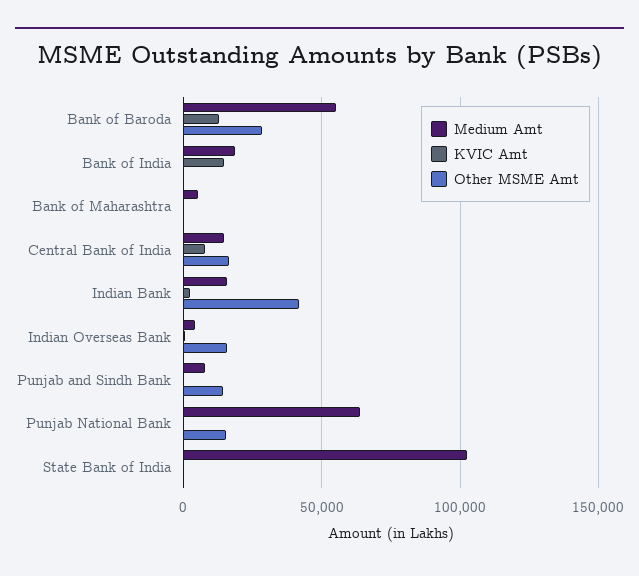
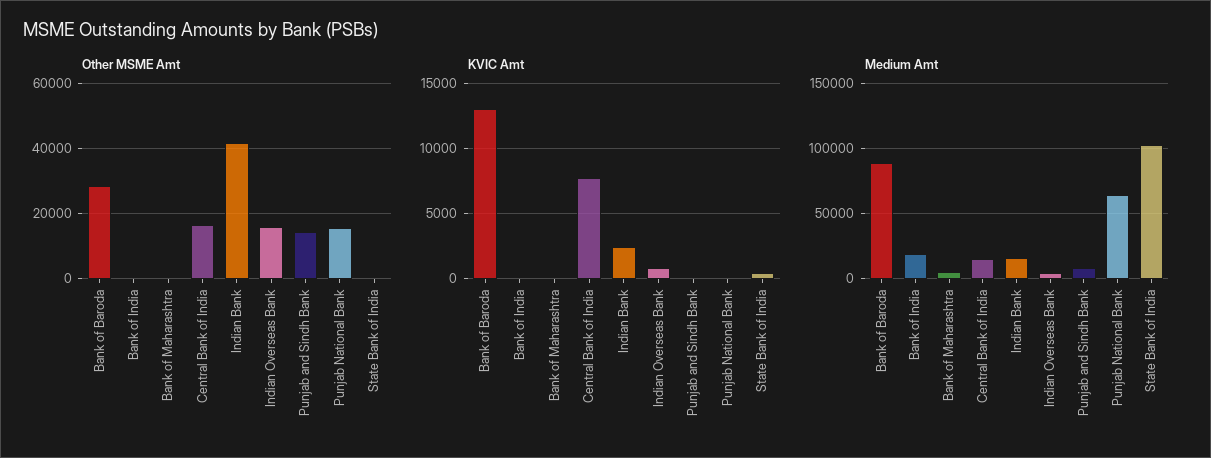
  {
    "Medium Amt": {
-     "Bank of Baroda": 55000,
+     "Bank of Baroda": 90000,
      "Bank of India": 20000,
      "Bank of Maharashtra": 5000,
      "Central Bank of India": 15000,
      "Indian Bank": 15000,
      "Indian Overseas Bank": 5000,
      "Punjab and Sindh Bank": 10000,
      "Punjab National Bank": 65000,
      "State Bank of India": 105000
    },
    "KVIC Amt": {
      "Bank of Baroda": 13000,
-     "Bank of India": 15000,
+     "Bank of India": 0,
      "Bank of Maharashtra": 0,
      "Central Bank of India": 7500,
      "Indian Bank": 2500,
      "Indian Overseas Bank": 1000,
      "Punjab and Sindh Bank": 0,
      "Punjab National Bank": 0,
      "State Bank of India": 500
    },
    "Other MSME Amt": {
      "Bank of Baroda": 28000,
      "Bank of India": 0,
      "Bank of Maharashtra": 0,
      "Central Bank of India": 16000,
      "Indian Bank": 42000,
      "Indian Overseas Bank": 16000,
      "Punjab and Sindh Bank": 14000,
      "Punjab National Bank": 16000,
      "State Bank of India": 0
    }
  }

